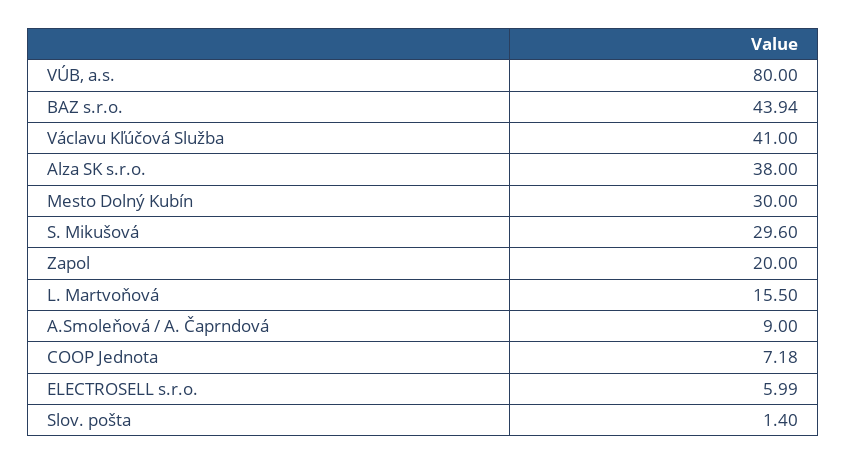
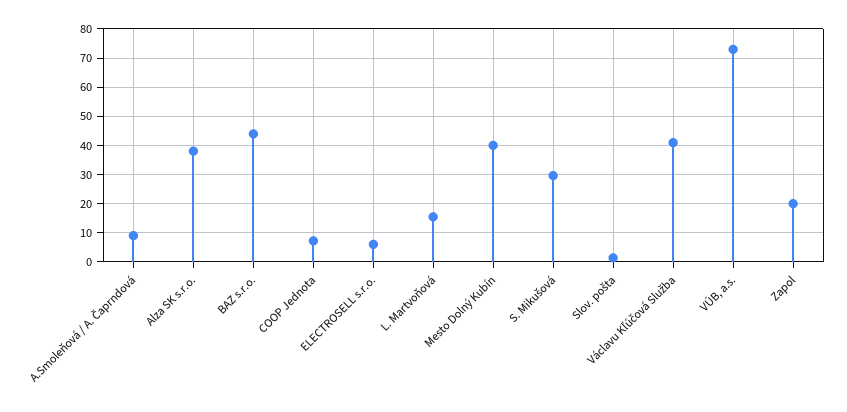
  {
-   "VÚB, a.s.": 80,
+   "VÚB, a.s.": 72.5,
    "BAZ s.r.o.": 43.94,
    "Václavu Kľúčová Služba": 41,
    "Alza SK s.r.o.": 38,
-   "Mesto Dolný Kubín": 30,
+   "Mesto Dolný Kubín": 40,
    "S. Mikušová": 29.6,
    "Zapol": 20,
    "L. Martvoňová": 15.5,
    "A.Smoleňová / A. Čaprndová": 9,
    "COOP Jednota": 7.18,
    "ELECTROSELL s.r.o.": 5.99,
    "Slov. pošta": 1.4
  }

